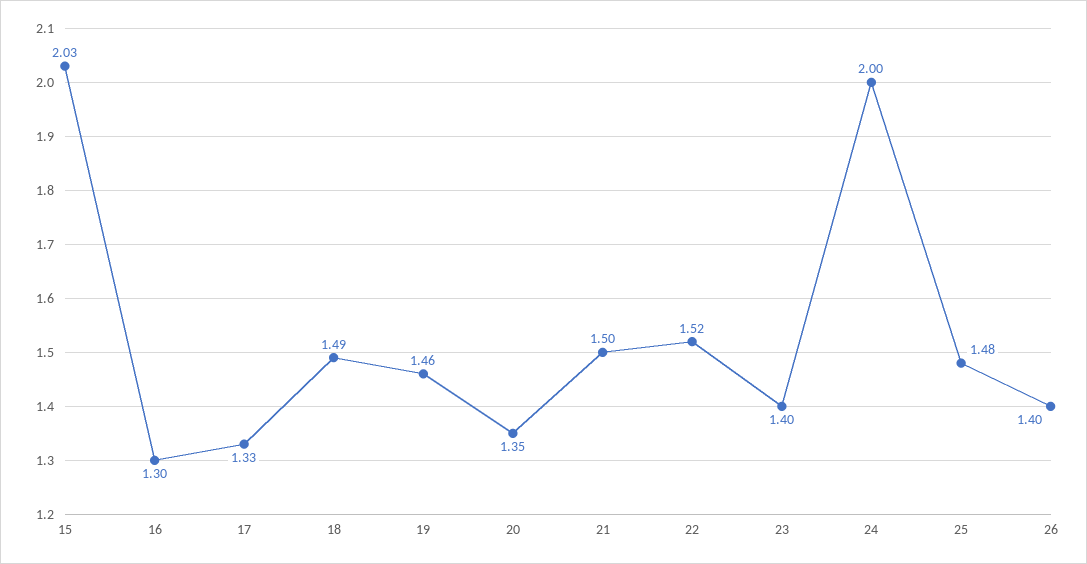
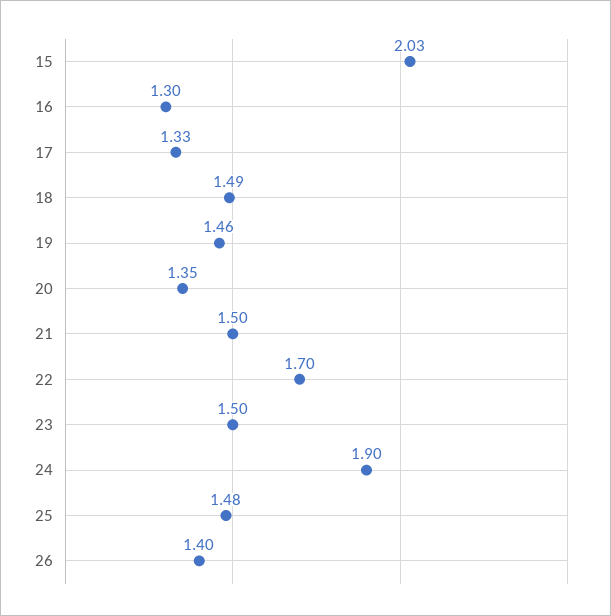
  {
    "15": 2.03,
    "16": 1.3,
    "17": 1.33,
    "18": 1.49,
    "19": 1.46,
    "20": 1.35,
    "21": 1.5,
-   "22": 1.52,
+   "22": 1.7,
-   "23": 1.4,
+   "23": 1.5,
-   "24": 2,
+   "24": 1.9,
    "25": 1.48,
    "26": 1.4
  }

